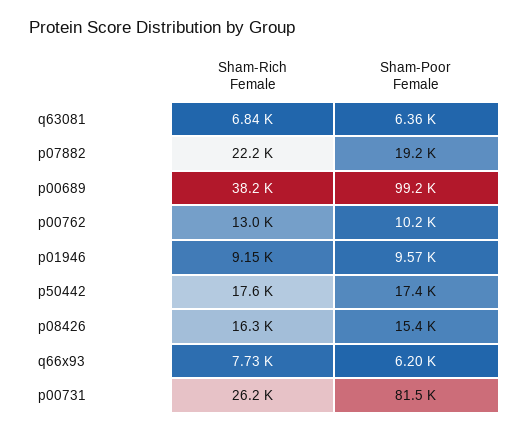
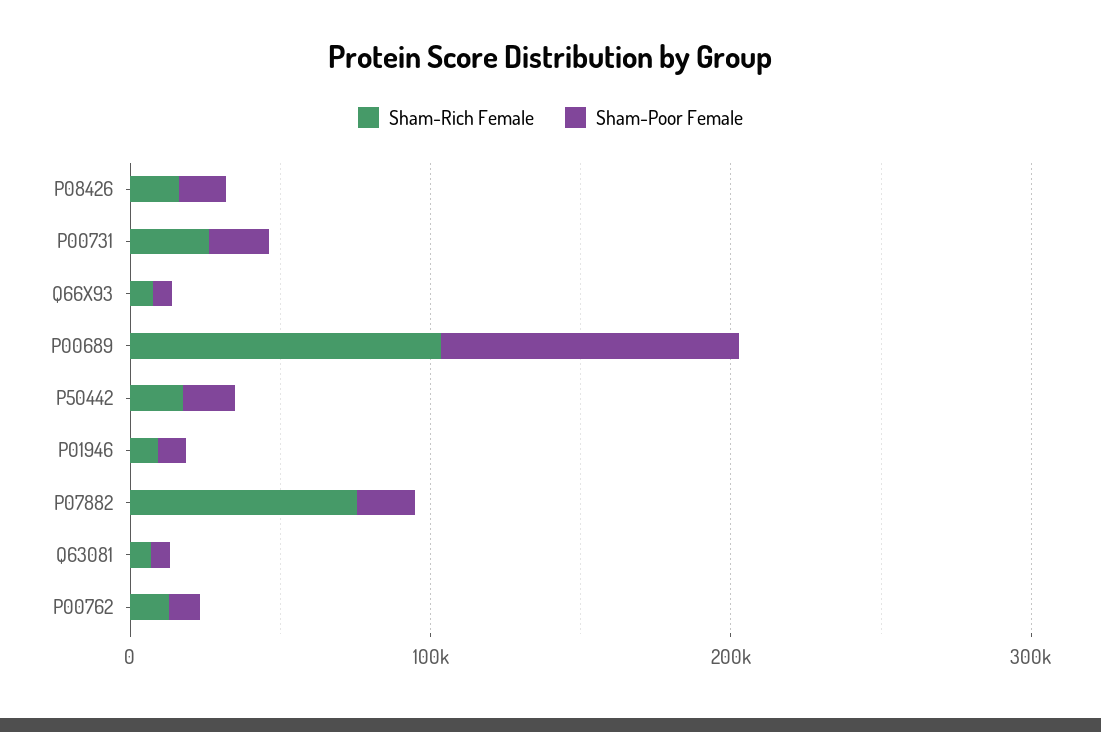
  {
    "Sham-Rich Female": {
      "q63081": 6840,
-     "p07882": 22200,
+     "p07882": 80000,
-     "p00689": 38200,
+     "p00689": 100000,
      "p00762": 13000,
      "p01946": 9150,
      "p50442": 17600,
      "p08426": 16300,
      "q66x93": 7730,
      "p00731": 26200
    },
    "Sham-Poor Female": {
      "q63081": 6360,
      "p07882": 19200,
      "p00689": 99200,
      "p00762": 10200,
      "p01946": 9570,
      "p50442": 17400,
      "p08426": 15400,
      "q66x93": 6200,
-     "p00731": 81500
+     "p00731": 20000
    }
  }

